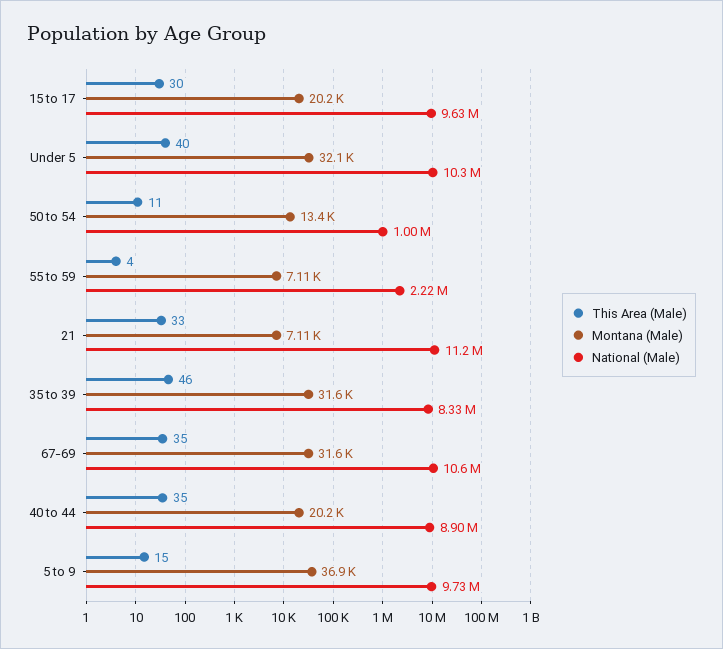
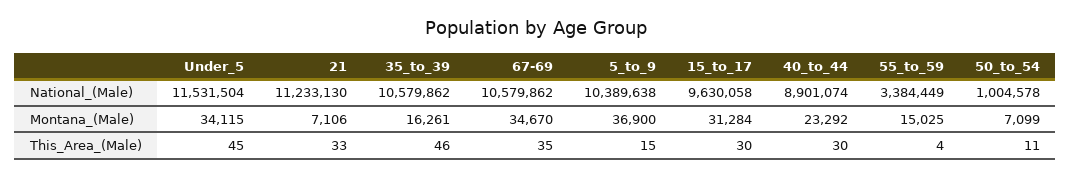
  {
    "This Area (Male)": {
      "15 to 17": 30,
-     "Under 5": 40,
+     "Under 5": 45,
      "50 to 54": 11,
      "55 to 59": 4,
      "21": 33,
      "35 to 39": 46,
      "67-69": 35,
-     "40 to 44": 35,
+     "40 to 44": 30,
      "5 to 9": 15
    },
    "Montana (Male)": {
-     "15 to 17": 20200,
+     "15 to 17": 31284,
-     "Under 5": 32100,
+     "Under 5": 34115,
-     "50 to 54": 13400,
+     "50 to 54": 7099,
-     "55 to 59": 7110,
+     "55 to 59": 15025,
      "21": 7106,
-     "35 to 39": 31600,
+     "35 to 39": 16261,
-     "67-69": 31600,
+     "67-69": 34670,
-     "40 to 44": 20200,
+     "40 to 44": 23292,
      "5 to 9": 36900
    },
    "National (Male)": {
      "15 to 17": 9630058,
-     "Under 5": 10300000,
+     "Under 5": 11531504,
      "50 to 54": 1004578,
-     "55 to 59": 2220000,
+     "55 to 59": 3384449,
      "21": 11233130,
-     "35 to 39": 8330000,
+     "35 to 39": 10579862,
      "67-69": 10579862,
      "40 to 44": 8901074,
-     "5 to 9": 9730000
+     "5 to 9": 10389638
    }
  }

